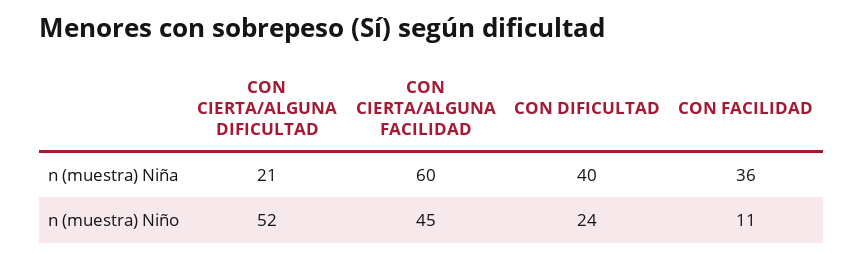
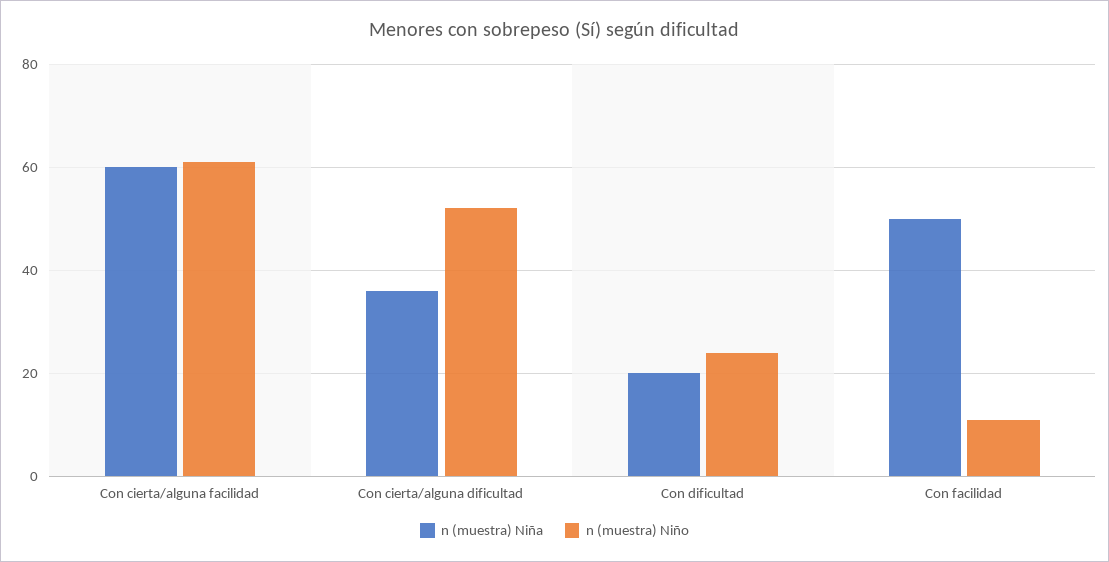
  {
    "n (muestra) Niña": {
-     "CON CIERTA/ALGUNA DIFICULTAD": 21,
+     "CON CIERTA/ALGUNA DIFICULTAD": 35,
      "CON CIERTA/ALGUNA FACILIDAD": 60,
-     "CON DIFICULTAD": 40,
+     "CON DIFICULTAD": 20,
-     "CON FACILIDAD": 36
+     "CON FACILIDAD": 50
    },
    "n (muestra) Niño": {
      "CON CIERTA/ALGUNA DIFICULTAD": 52,
-     "CON CIERTA/ALGUNA FACILIDAD": 45,
+     "CON CIERTA/ALGUNA FACILIDAD": 60,
      "CON DIFICULTAD": 24,
      "CON FACILIDAD": 11
    }
  }

